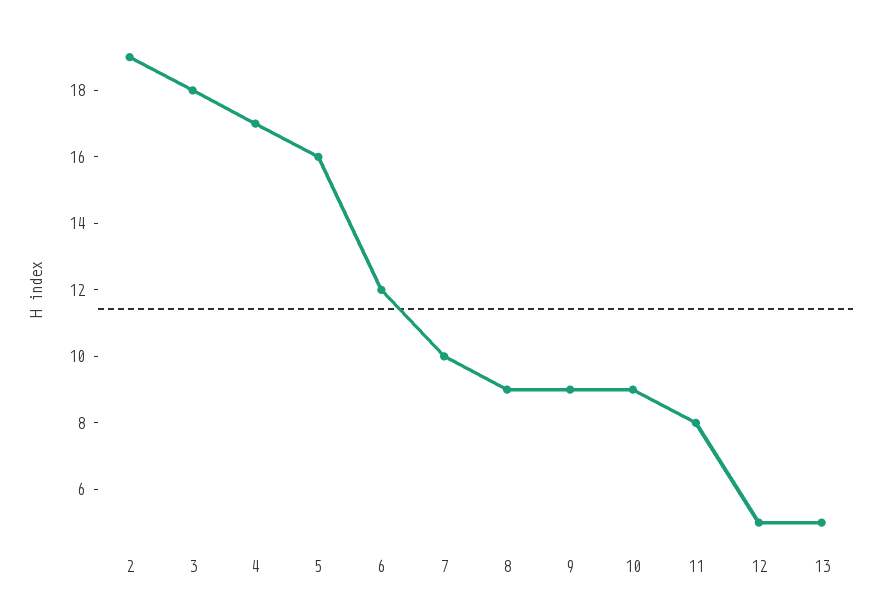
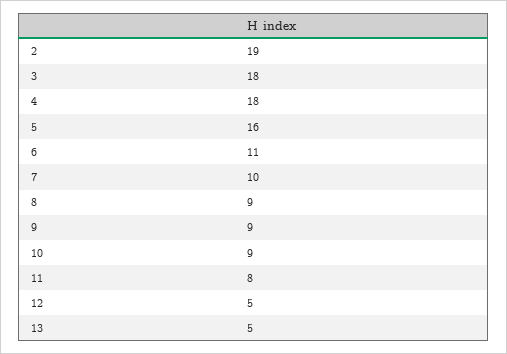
  {
    "2": 19,
    "3": 18,
-   "4": 17,
+   "4": 18,
    "5": 16,
-   "6": 12,
+   "6": 11,
    "7": 10,
    "8": 9,
    "9": 9,
    "10": 9,
    "11": 8,
    "12": 5,
    "13": 5
  }

